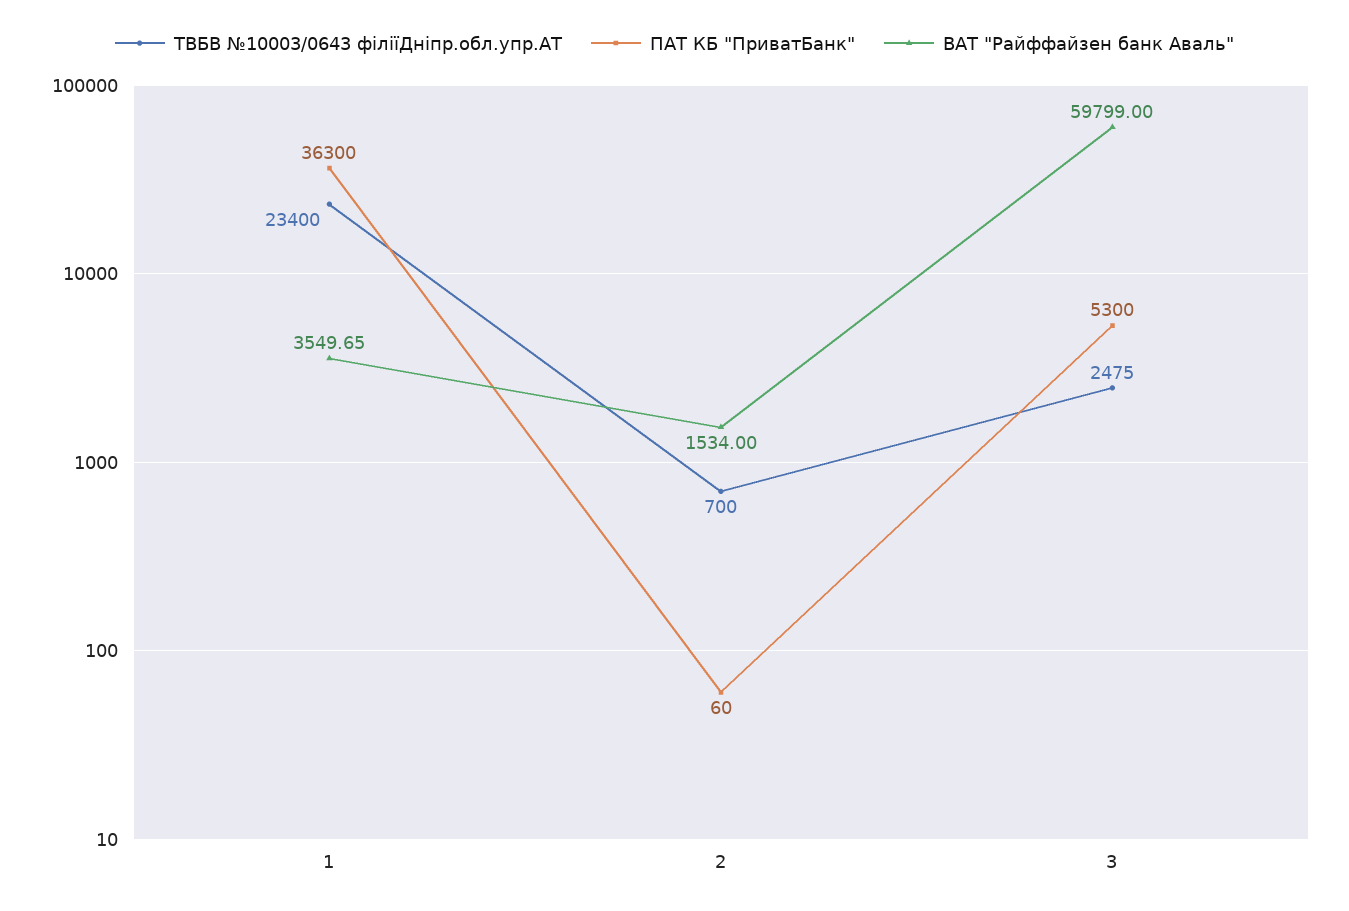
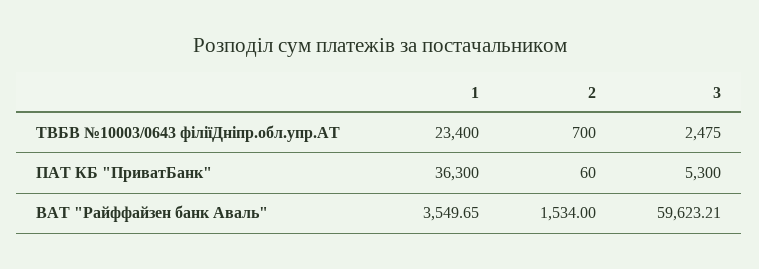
  {
    "ТВБВ №10003/0643 фiлiїДнiпр.обл.упр.АТ": {
      "1": 23400,
      "2": 700,
      "3": 2475
    },
    "ПАТ КБ \"ПриватБанк\"": {
      "1": 36300,
      "2": 60,
      "3": 5300
    },
    "ВАТ \"Райффайзен банк Аваль\"": {
      "1": 3549.65,
      "2": 1534,
-     "3": 59799
+     "3": 59623.21
    }
  }

